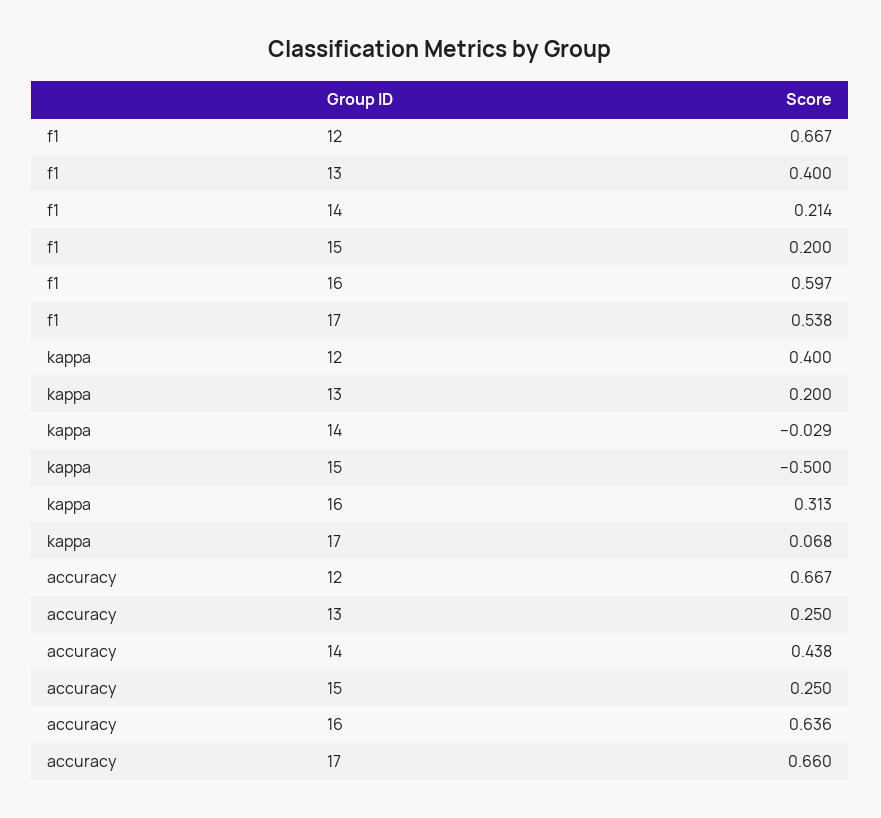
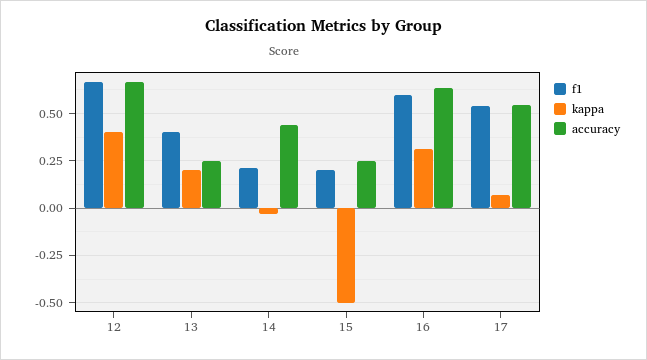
  {
    "f1": {
      "12": 0.667,
      "13": 0.4,
      "14": 0.214,
      "15": 0.2,
      "16": 0.597,
      "17": 0.538
    },
    "kappa": {
      "12": 0.4,
      "13": 0.2,
      "14": -0.029,
      "15": -0.5,
      "16": 0.313,
      "17": 0.068
    },
    "accuracy": {
      "12": 0.667,
      "13": 0.25,
      "14": 0.438,
      "15": 0.25,
      "16": 0.636,
-     "17": 0.66
+     "17": 0.55
    }
  }

